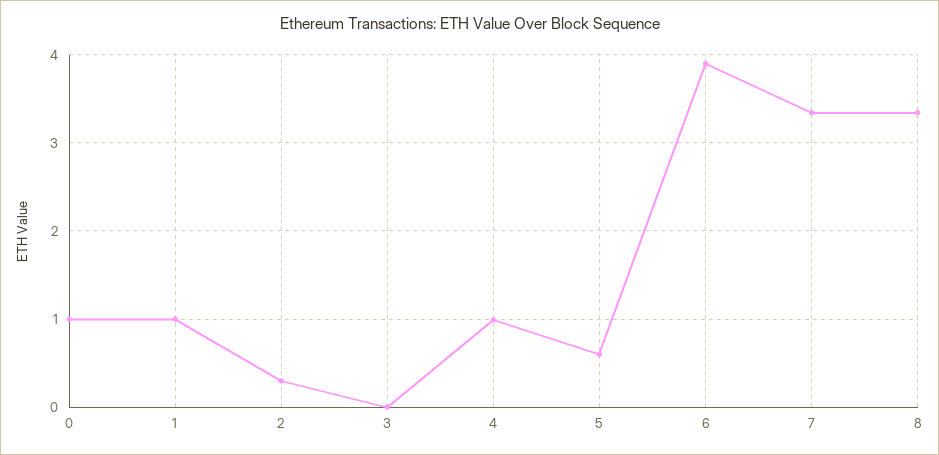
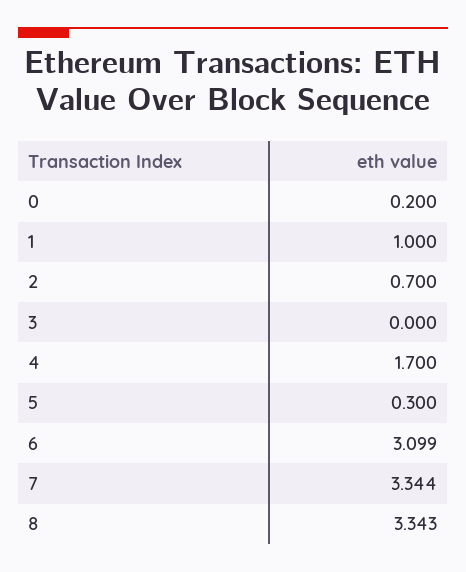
  {
-   "0": 1,
+   "0": 0.2,
    "1": 1,
-   "2": 0.3,
+   "2": 0.7,
    "3": 0,
-   "4": 1,
+   "4": 1.7,
-   "5": 0.6,
+   "5": 0.3,
-   "6": 3.9,
+   "6": 3.099,
    "7": 3.344,
    "8": 3.343
  }

